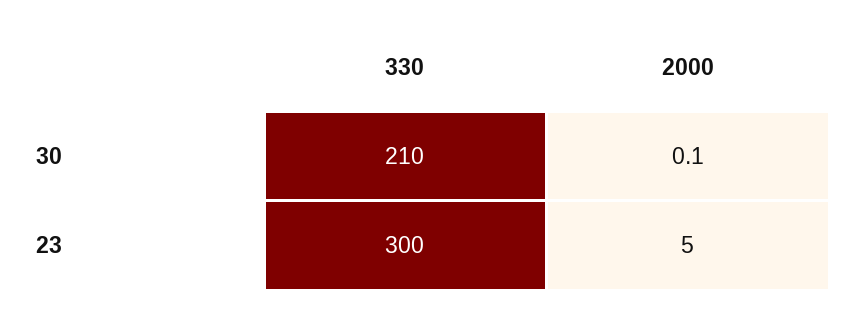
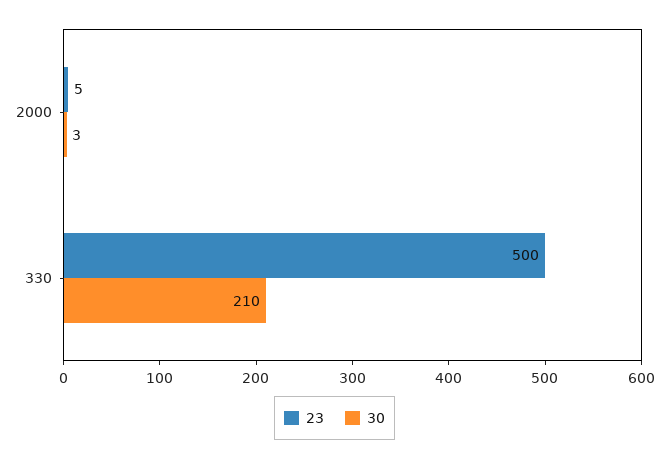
  {
    "30": {
      "330": 210,
-     "2000": 0.1
+     "2000": 3
    },
    "23": {
-     "330": 300,
+     "330": 500,
      "2000": 5
    }
  }

